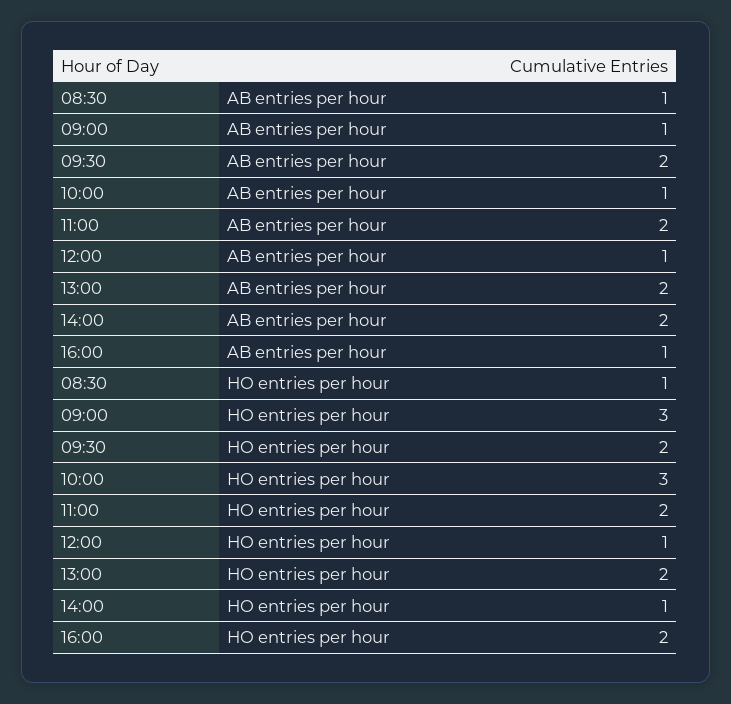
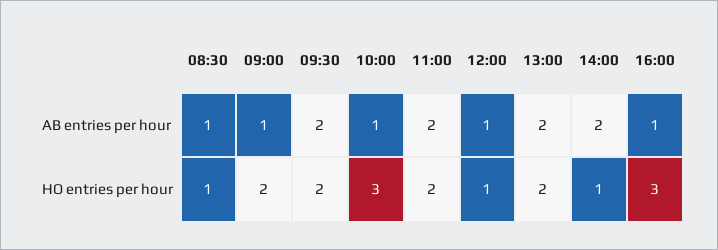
  {
    "08:30": {
      "AB entries per hour": 1,
      "HO entries per hour": 1
    },
    "09:00": {
      "AB entries per hour": 1,
-     "HO entries per hour": 3
+     "HO entries per hour": 2
    },
    "09:30": {
      "AB entries per hour": 2,
      "HO entries per hour": 2
    },
    "10:00": {
      "AB entries per hour": 1,
      "HO entries per hour": 3
    },
    "11:00": {
      "AB entries per hour": 2,
      "HO entries per hour": 2
    },
    "12:00": {
      "AB entries per hour": 1,
      "HO entries per hour": 1
    },
    "13:00": {
      "AB entries per hour": 2,
      "HO entries per hour": 2
    },
    "14:00": {
      "AB entries per hour": 2,
      "HO entries per hour": 1
    },
    "16:00": {
      "AB entries per hour": 1,
-     "HO entries per hour": 2
+     "HO entries per hour": 3
    }
  }

